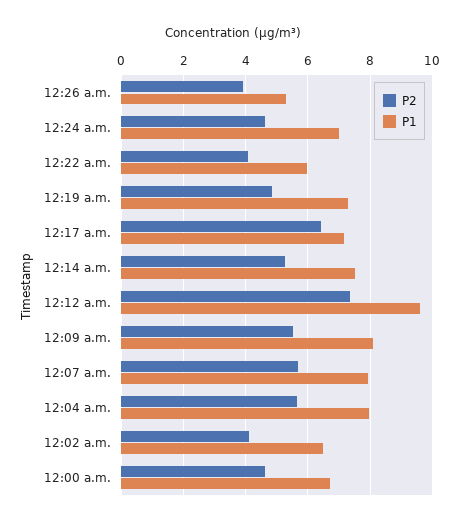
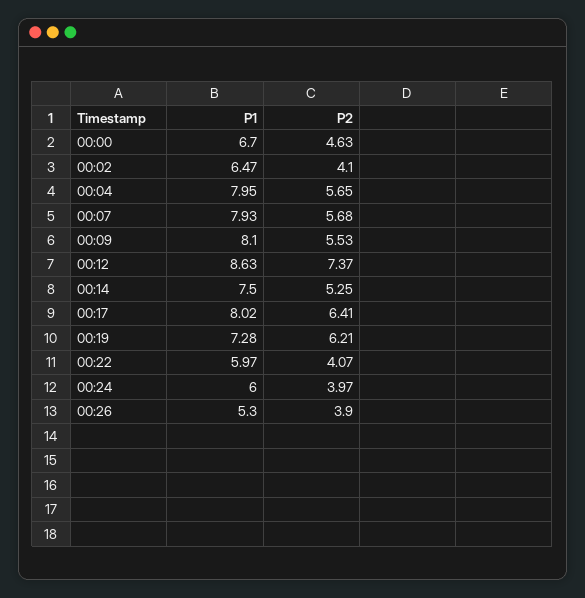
  {
    "P2": {
      "12:26 a.m.": 3.9,
-     "12:24 a.m.": 4.6,
+     "12:24 a.m.": 3.97,
      "12:22 a.m.": 4.07,
-     "12:19 a.m.": 4.8,
+     "12:19 a.m.": 6.21,
      "12:17 a.m.": 6.41,
      "12:14 a.m.": 5.25,
      "12:12 a.m.": 7.37,
      "12:09 a.m.": 5.53,
      "12:07 a.m.": 5.68,
      "12:04 a.m.": 5.65,
      "12:02 a.m.": 4.1,
      "12:00 a.m.": 4.63
    },
    "P1": {
      "12:26 a.m.": 5.3,
-     "12:24 a.m.": 7,
+     "12:24 a.m.": 6,
      "12:22 a.m.": 5.97,
      "12:19 a.m.": 7.28,
-     "12:17 a.m.": 7.2,
+     "12:17 a.m.": 8.02,
      "12:14 a.m.": 7.5,
-     "12:12 a.m.": 9.6,
+     "12:12 a.m.": 8.63,
      "12:09 a.m.": 8.1,
      "12:07 a.m.": 7.93,
      "12:04 a.m.": 7.95,
      "12:02 a.m.": 6.47,
      "12:00 a.m.": 6.7
    }
  }

